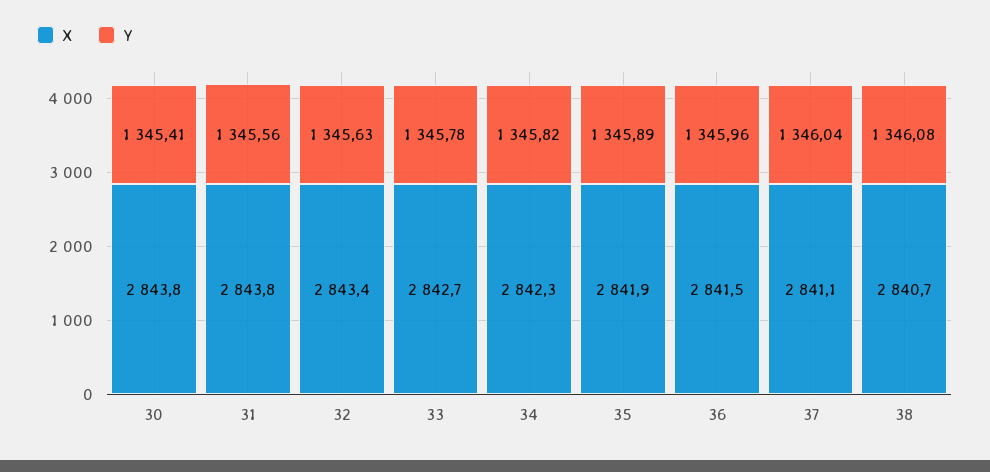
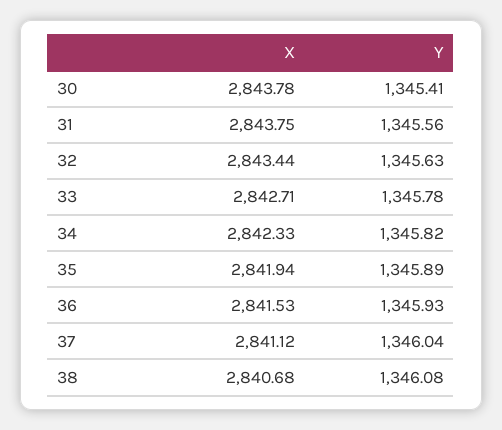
  {
    "X": {
      "30": 2843.78,
      "31": 2843.75,
      "32": 2843.44,
      "33": 2842.71,
      "34": 2842.33,
      "35": 2841.94,
      "36": 2841.53,
      "37": 2841.12,
      "38": 2840.68
    },
    "Y": {
      "30": 1345.41,
      "31": 1345.56,
      "32": 1345.63,
      "33": 1345.78,
      "34": 1345.82,
      "35": 1345.89,
-     "36": 1345.96,
+     "36": 1345.93,
      "37": 1346.04,
      "38": 1346.08
    }
  }

